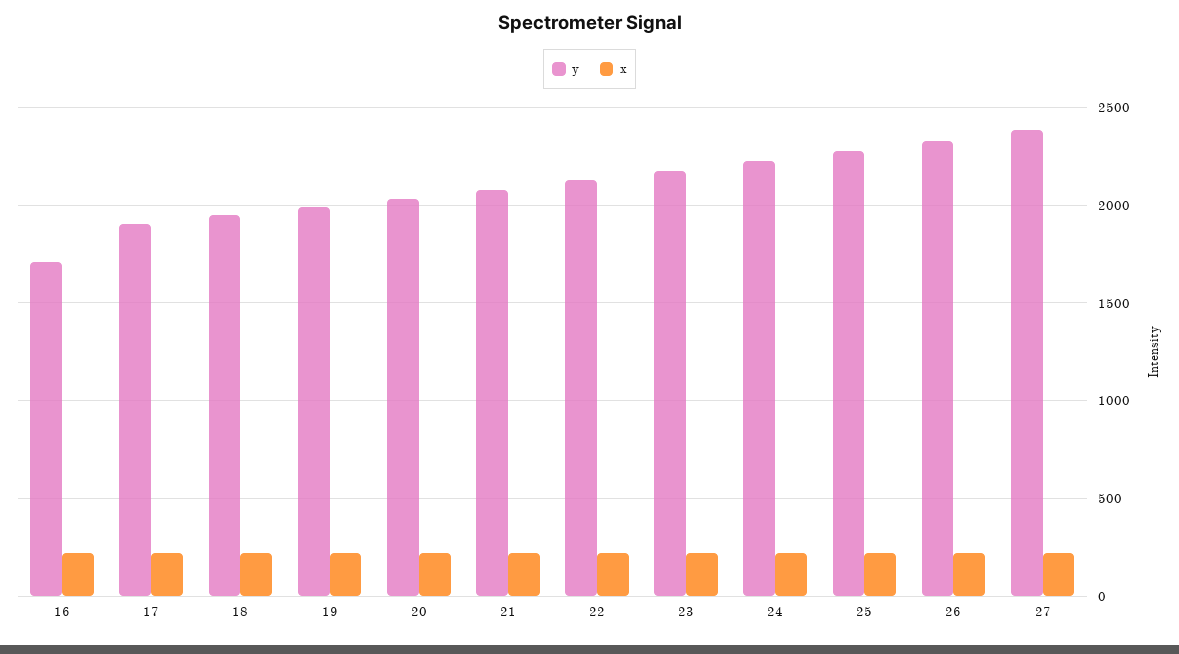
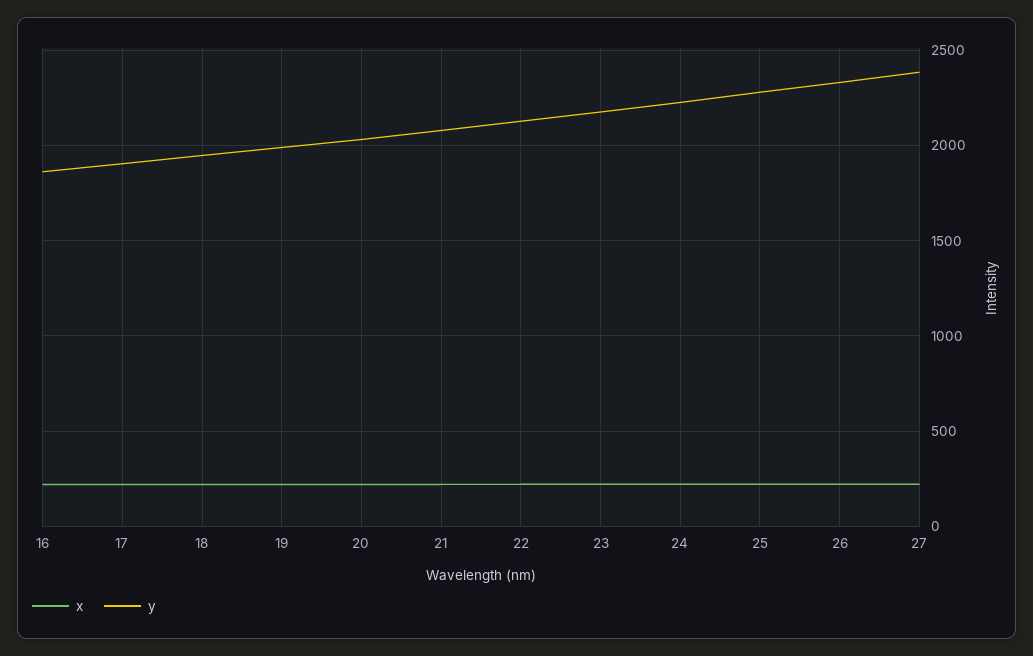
  {
    "y": {
-     "16": 1700,
+     "16": 1850,
      "17": 1900,
      "18": 1950,
      "19": 2000,
      "20": 2050,
      "21": 2100,
      "22": 2150,
      "23": 2200,
      "24": 2250,
      "25": 2300,
      "26": 2350,
      "27": 2400
    },
    "x": {
      "16": 200,
      "17": 200,
      "18": 200,
      "19": 200,
      "20": 200,
      "21": 200,
      "22": 200,
      "23": 200,
      "24": 200,
      "25": 200,
      "26": 200,
      "27": 200
    }
  }

